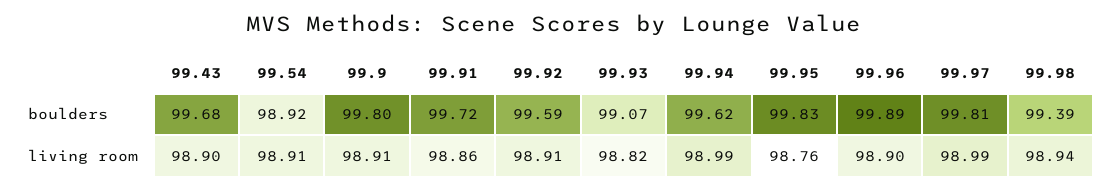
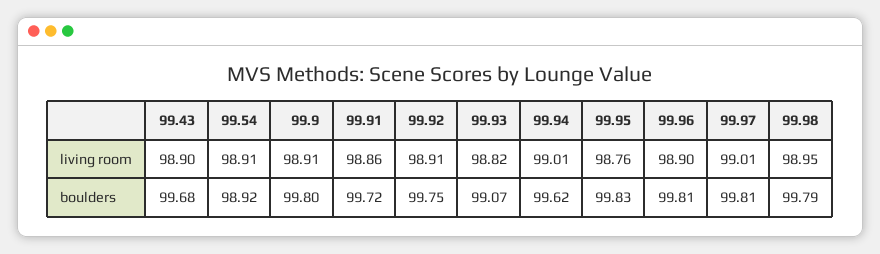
  {
    "99.43": {
      "boulders": 99.68,
      "living room": 98.9
    },
    "99.54": {
      "boulders": 98.92,
      "living room": 98.91
    },
    "99.9": {
      "boulders": 99.8,
      "living room": 98.91
    },
    "99.91": {
      "boulders": 99.72,
      "living room": 98.86
    },
    "99.92": {
-     "boulders": 99.59,
+     "boulders": 99.75,
      "living room": 98.91
    },
    "99.93": {
      "boulders": 99.07,
      "living room": 98.82
    },
    "99.94": {
      "boulders": 99.62,
-     "living room": 98.99
+     "living room": 99.01
    },
    "99.95": {
      "boulders": 99.83,
      "living room": 98.76
    },
    "99.96": {
-     "boulders": 99.89,
+     "boulders": 99.81,
      "living room": 98.9
    },
    "99.97": {
      "boulders": 99.81,
-     "living room": 98.99
+     "living room": 99.01
    },
    "99.98": {
-     "boulders": 99.39,
+     "boulders": 99.79,
-     "living room": 98.94
+     "living room": 98.95
    }
  }

